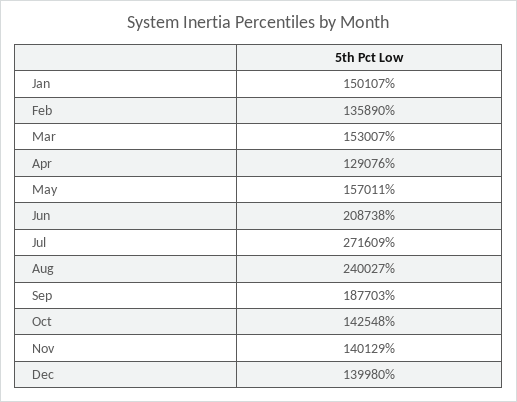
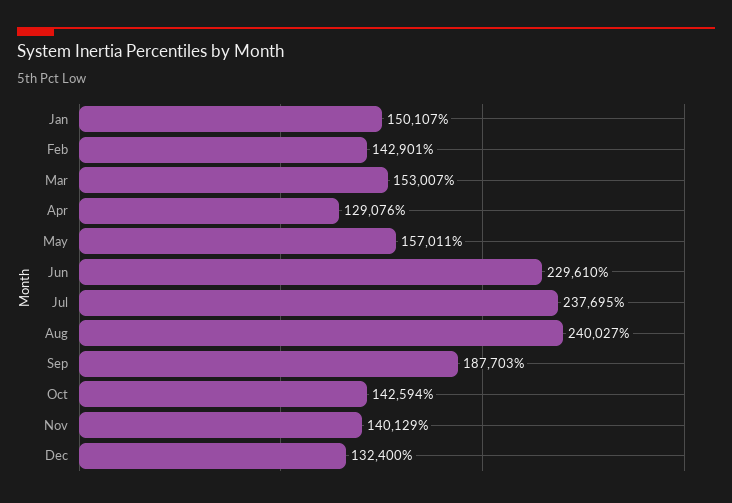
  {
    "Jan": 150107,
-   "Feb": 135890,
+   "Feb": 142901,
    "Mar": 153007,
    "Apr": 129076,
    "May": 157011,
-   "Jun": 208738,
+   "Jun": 229610,
-   "Jul": 271609,
+   "Jul": 237695,
    "Aug": 240027,
    "Sep": 187703,
-   "Oct": 142548,
+   "Oct": 142594,
    "Nov": 140129,
-   "Dec": 139980
+   "Dec": 132400
  }

